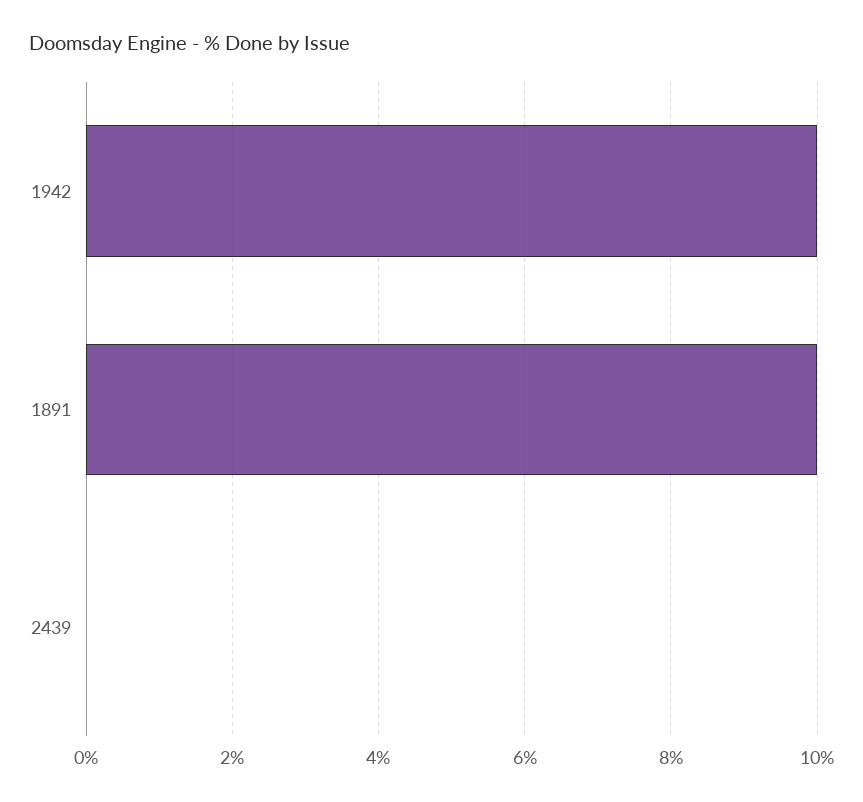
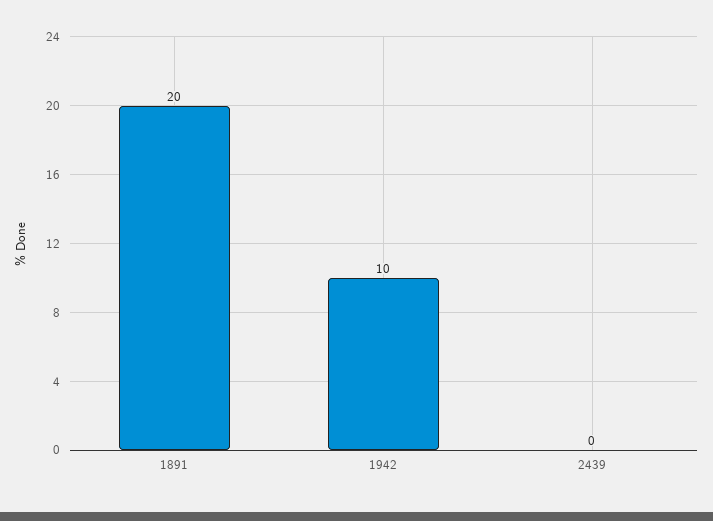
  {
    "1942": 10,
-   "1891": 10,
+   "1891": 20,
    "2439": 0
  }

